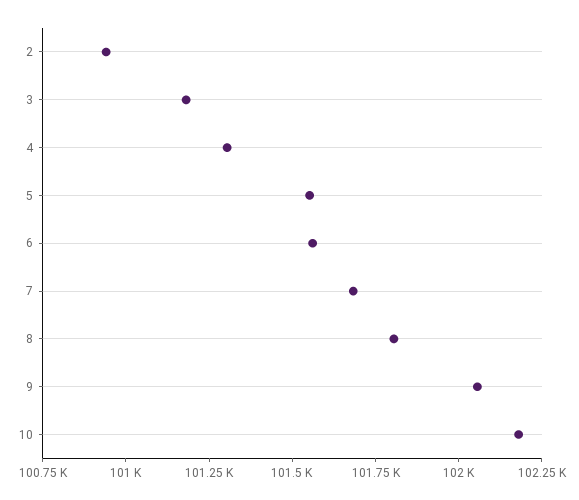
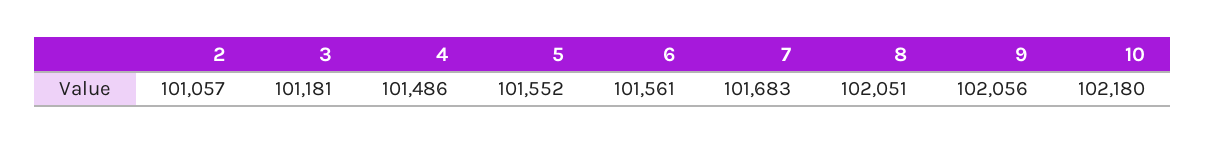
  {
-   "2": 100950,
+   "2": 101057,
    "3": 101181,
-   "4": 101300,
+   "4": 101486,
    "5": 101552,
    "6": 101561,
    "7": 101683,
-   "8": 101800,
+   "8": 102051,
    "9": 102056,
    "10": 102180
  }

